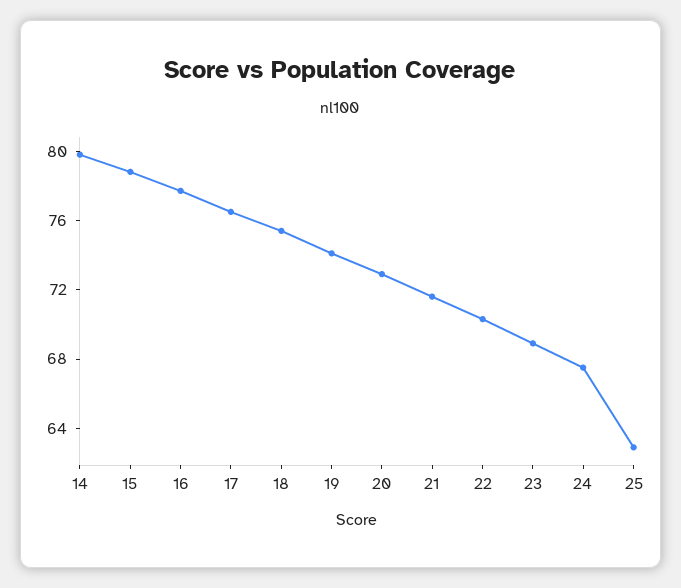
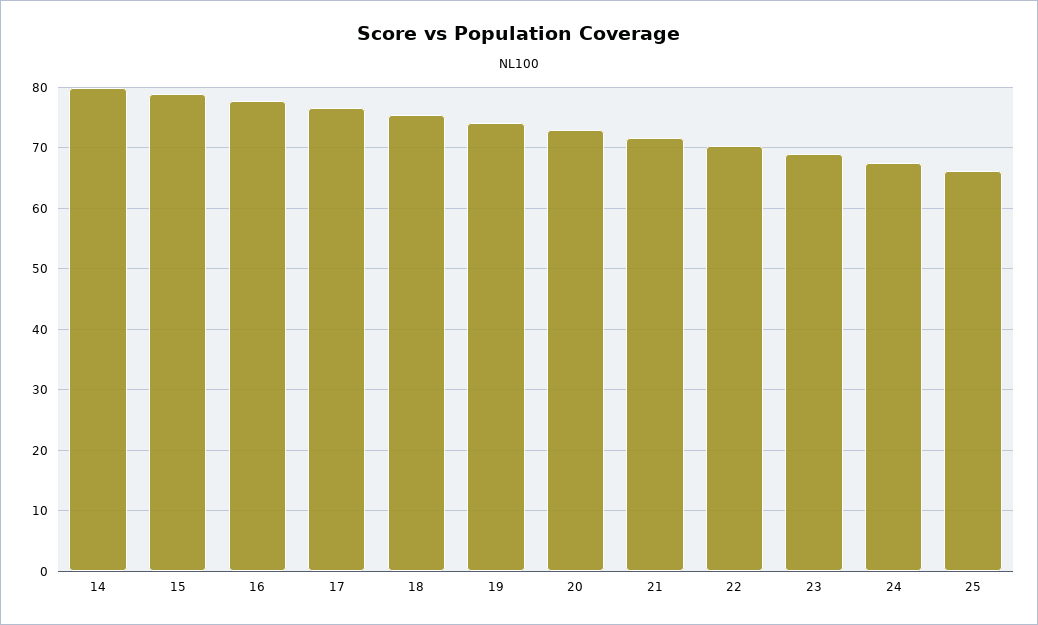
  {
    "14": 80,
    "15": 79,
    "16": 78,
    "17": 77,
    "18": 75,
    "19": 74,
    "20": 73,
    "21": 72,
    "22": 70,
    "23": 69,
    "24": 68,
-   "25": 63
+   "25": 66
  }

